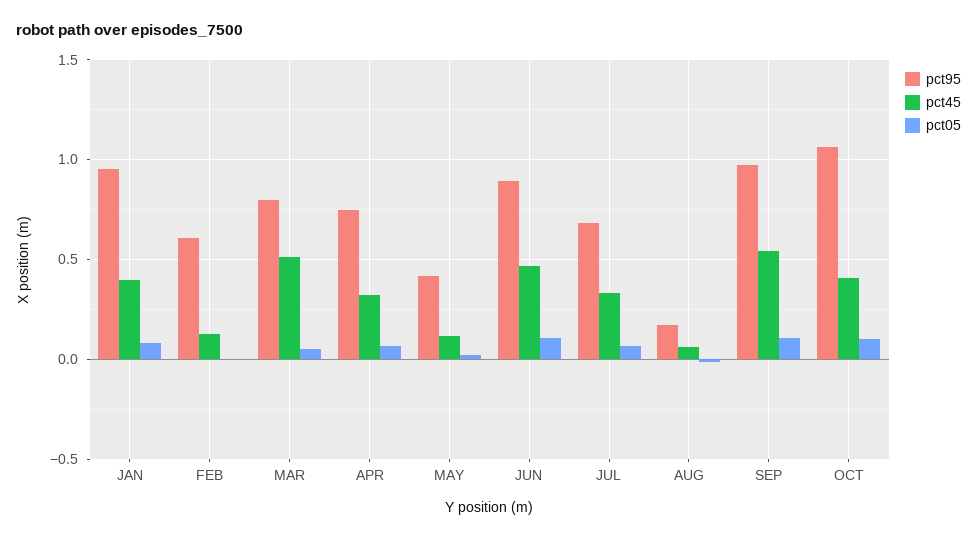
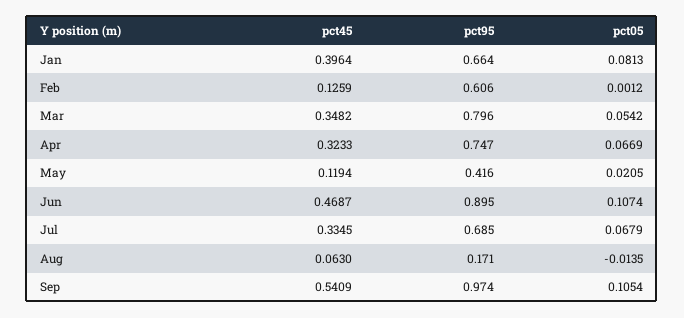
  {
    "pct95": {
-     "JAN": 0.95,
+     "JAN": 0.664,
      "FEB": 0.606,
      "MAR": 0.796,
      "APR": 0.747,
      "MAY": 0.416,
      "JUN": 0.895,
      "JUL": 0.685,
      "AUG": 0.171,
-     "SEP": 0.974,
+     "SEP": 0.974
-     "OCT": 1.05
    },
    "pct45": {
      "JAN": 0.3964,
      "FEB": 0.1259,
-     "MAR": 0.5,
+     "MAR": 0.3482,
      "APR": 0.3233,
      "MAY": 0.1194,
      "JUN": 0.4687,
      "JUL": 0.3345,
      "AUG": 0.063,
-     "SEP": 0.5409,
+     "SEP": 0.5409
-     "OCT": 0.4
    },
    "pct05": {
      "JAN": 0.0813,
      "FEB": 0.0012,
      "MAR": 0.0542,
      "APR": 0.0669,
      "MAY": 0.0205,
      "JUN": 0.1074,
      "JUL": 0.0679,
      "AUG": -0.0135,
-     "SEP": 0.1054,
+     "SEP": 0.1054
-     "OCT": 0.1
    }
  }

